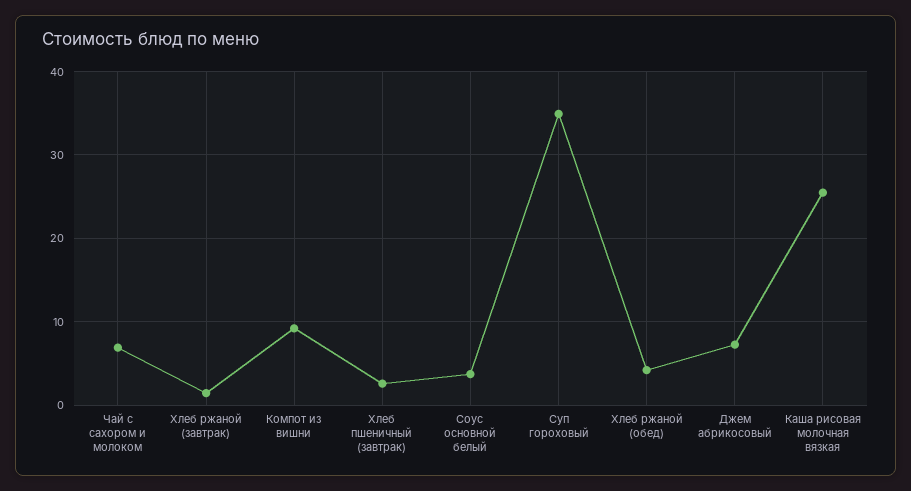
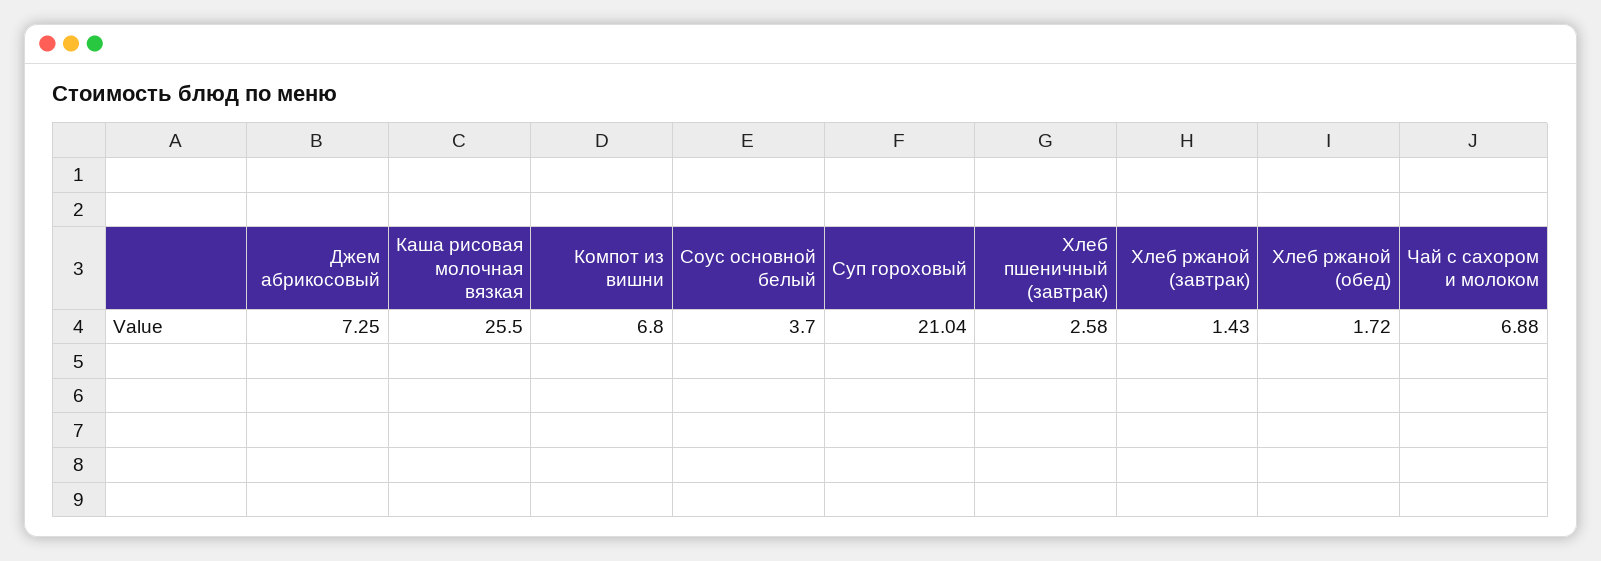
  {
    "Чай с сахором и молоком": 6.88,
    "Хлеб ржаной (завтрак)": 1.43,
-   "Компот из вишни": 9,
+   "Компот из вишни": 6.8,
    "Хлеб пшеничный (завтрак)": 2.58,
    "Соус основной белый": 3.7,
-   "Суп гороховый": 35,
+   "Суп гороховый": 21.04,
-   "Хлеб ржаной (обед)": 4,
+   "Хлеб ржаной (обед)": 1.72,
    "Джем абрикосовый": 7.25,
    "Каша рисовая молочная вязкая": 25.5
  }

